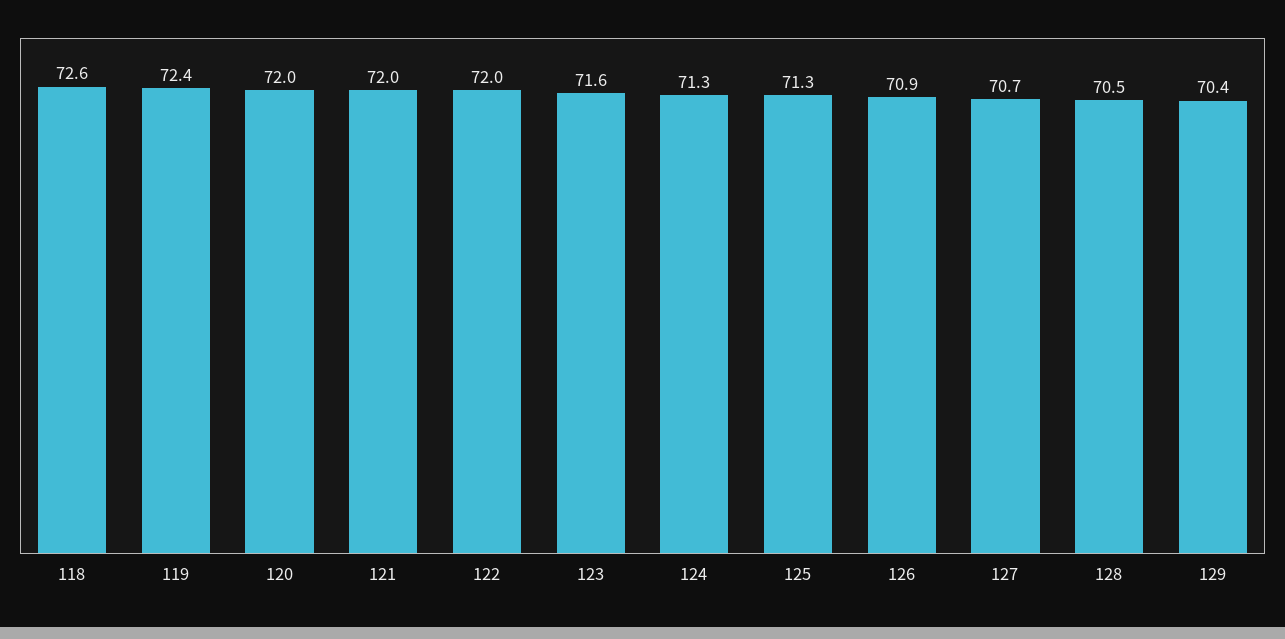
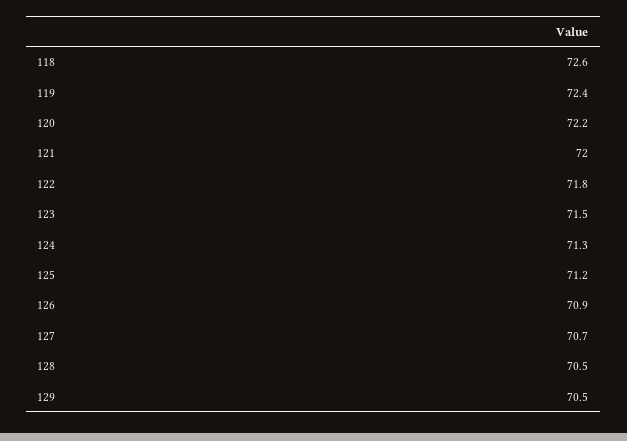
  {
    "118": 72.6,
    "119": 72.4,
-   "120": 72,
+   "120": 72.2,
    "121": 72,
-   "122": 72,
+   "122": 71.8,
-   "123": 71.6,
+   "123": 71.5,
    "124": 71.3,
-   "125": 71.3,
+   "125": 71.2,
    "126": 70.9,
    "127": 70.7,
    "128": 70.5,
-   "129": 70.4
+   "129": 70.5
  }

